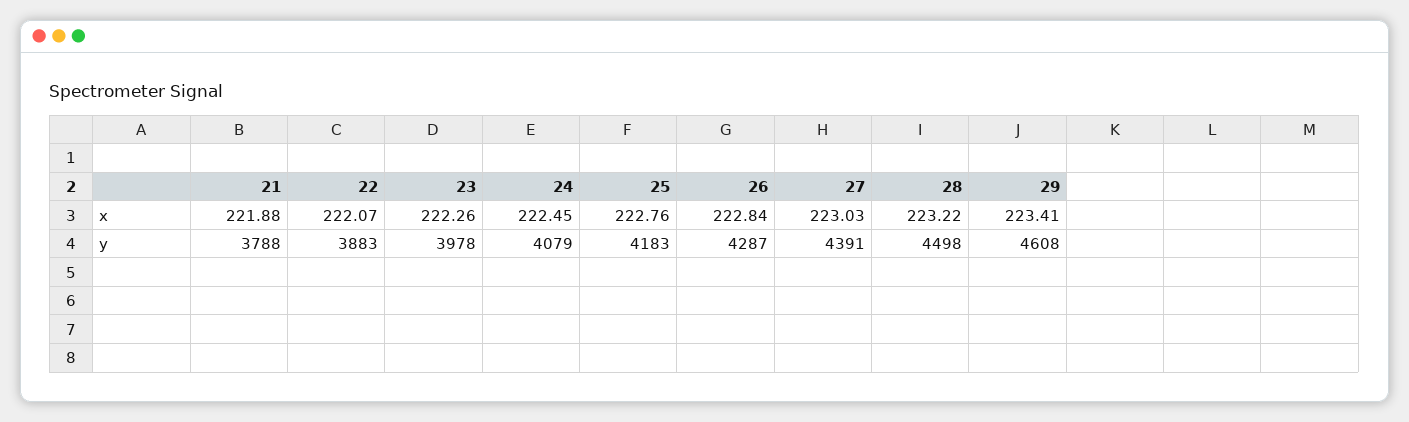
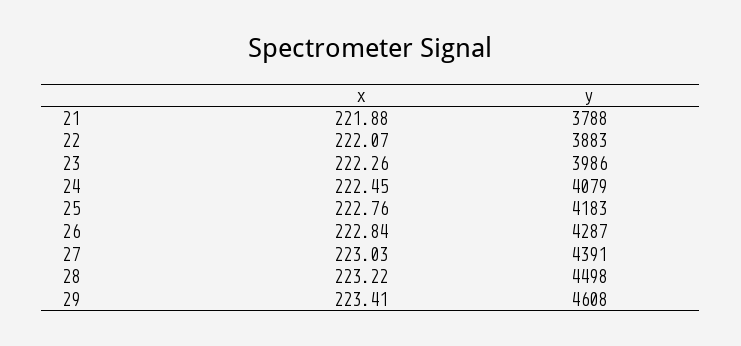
  {
    "21": {
      "x": 221.88,
      "y": 3788
    },
    "22": {
      "x": 222.07,
      "y": 3883
    },
    "23": {
      "x": 222.26,
-     "y": 3978
+     "y": 3986
    },
    "24": {
      "x": 222.45,
      "y": 4079
    },
    "25": {
      "x": 222.76,
      "y": 4183
    },
    "26": {
      "x": 222.84,
      "y": 4287
    },
    "27": {
      "x": 223.03,
      "y": 4391
    },
    "28": {
      "x": 223.22,
      "y": 4498
    },
    "29": {
      "x": 223.41,
      "y": 4608
    }
  }

